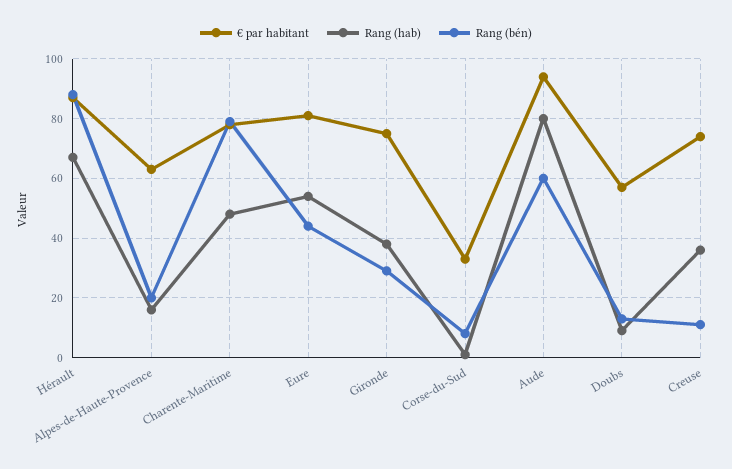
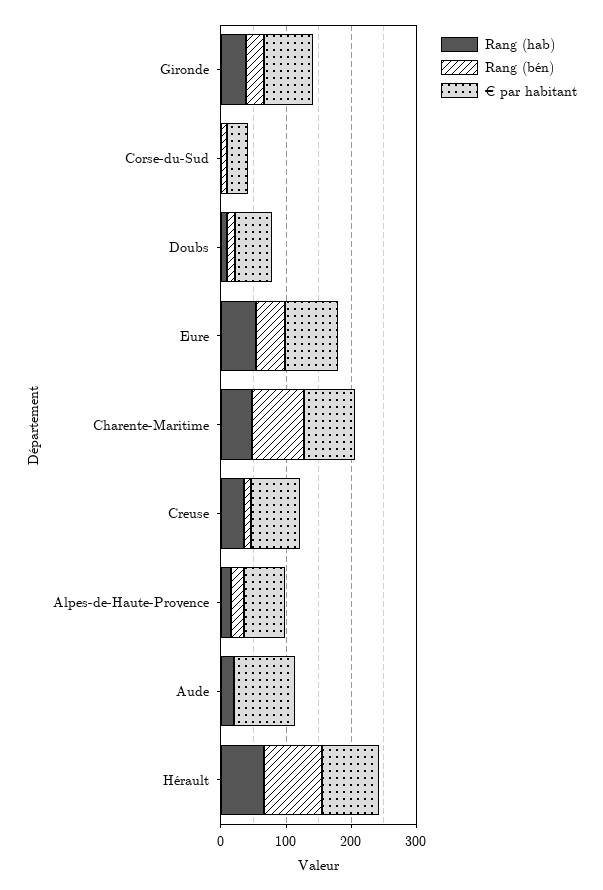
  {
    "€ par habitant": {
      "Hérault": 85,
      "Alpes-de-Haute-Provence": 65,
      "Charente-Maritime": 80,
      "Eure": 80,
      "Gironde": 75,
      "Corse-du-Sud": 35,
      "Aude": 95,
      "Doubs": 55,
      "Creuse": 75
    },
    "Rang (hab)": {
      "Hérault": 65,
      "Alpes-de-Haute-Provence": 15,
      "Charente-Maritime": 50,
      "Eure": 55,
      "Gironde": 40,
      "Corse-du-Sud": 0,
-     "Aude": 80,
+     "Aude": 20,
      "Doubs": 10,
      "Creuse": 35
    },
    "Rang (bén)": {
      "Hérault": 90,
      "Alpes-de-Haute-Provence": 20,
      "Charente-Maritime": 80,
      "Eure": 45,
      "Gironde": 30,
      "Corse-du-Sud": 10,
-     "Aude": 60,
+     "Aude": 0,
      "Doubs": 15,
      "Creuse": 10
    }
  }

